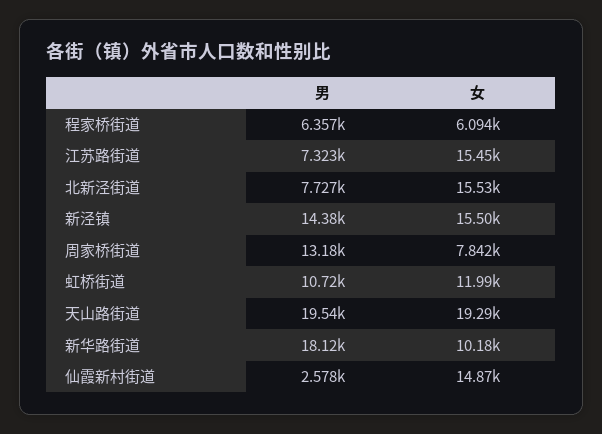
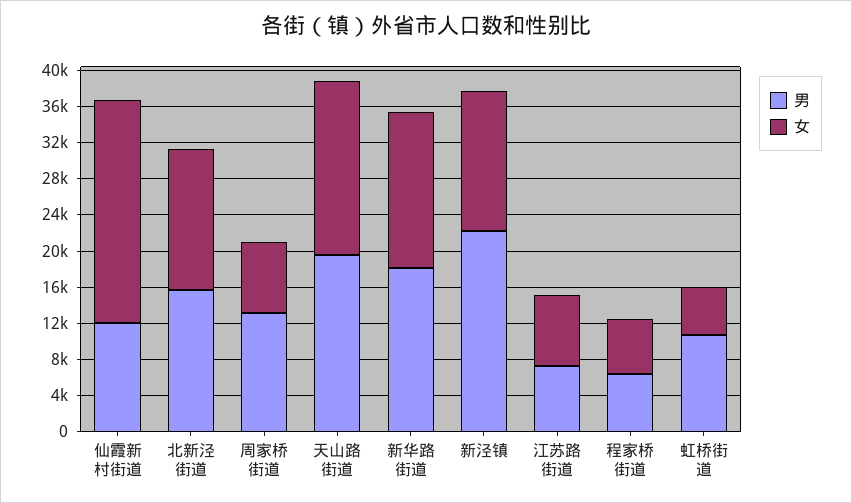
  {
    "男": {
      "程家桥街道": 6357,
      "江苏路街道": 7323,
-     "北新泾街道": 7727,
+     "北新泾街道": 16000,
-     "新泾镇": 14380,
+     "新泾镇": 22000,
      "周家桥街道": 13180,
      "虹桥街道": 10720,
      "天山路街道": 19540,
      "新华路街道": 18120,
-     "仙霞新村街道": 2578
+     "仙霞新村街道": 12000
    },
    "女": {
      "程家桥街道": 6094,
-     "江苏路街道": 15450,
+     "江苏路街道": 8000,
      "北新泾街道": 15530,
      "新泾镇": 15500,
      "周家桥街道": 7842,
-     "虹桥街道": 11990,
+     "虹桥街道": 5000,
      "天山路街道": 19290,
-     "新华路街道": 10180,
+     "新华路街道": 17000,
-     "仙霞新村街道": 14870
+     "仙霞新村街道": 25000
    }
  }

